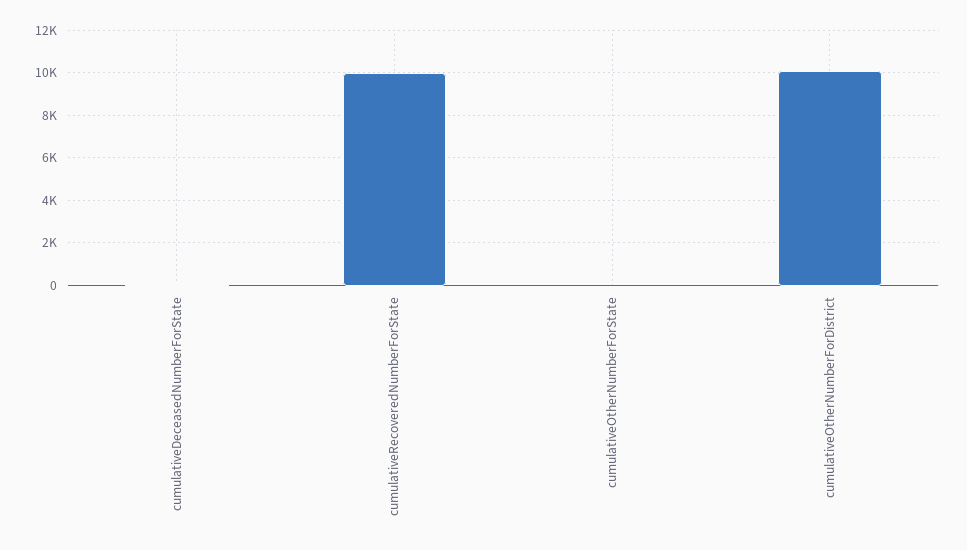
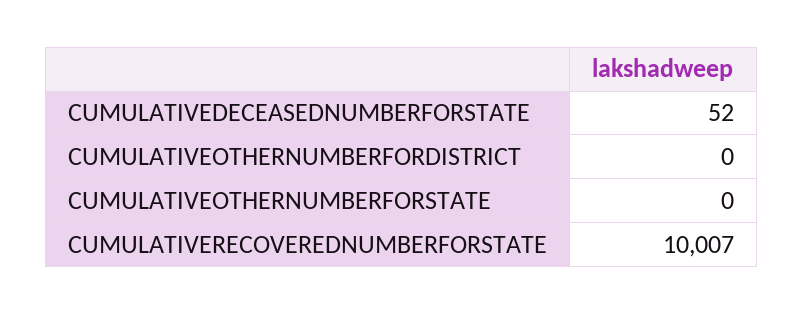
  {
    "cumulativeDeceasedNumberForState": 52,
    "cumulativeRecoveredNumberForState": 10007,
    "cumulativeOtherNumberForState": 0,
-   "cumulativeOtherNumberForDistrict": 10000
+   "cumulativeOtherNumberForDistrict": 0
  }

